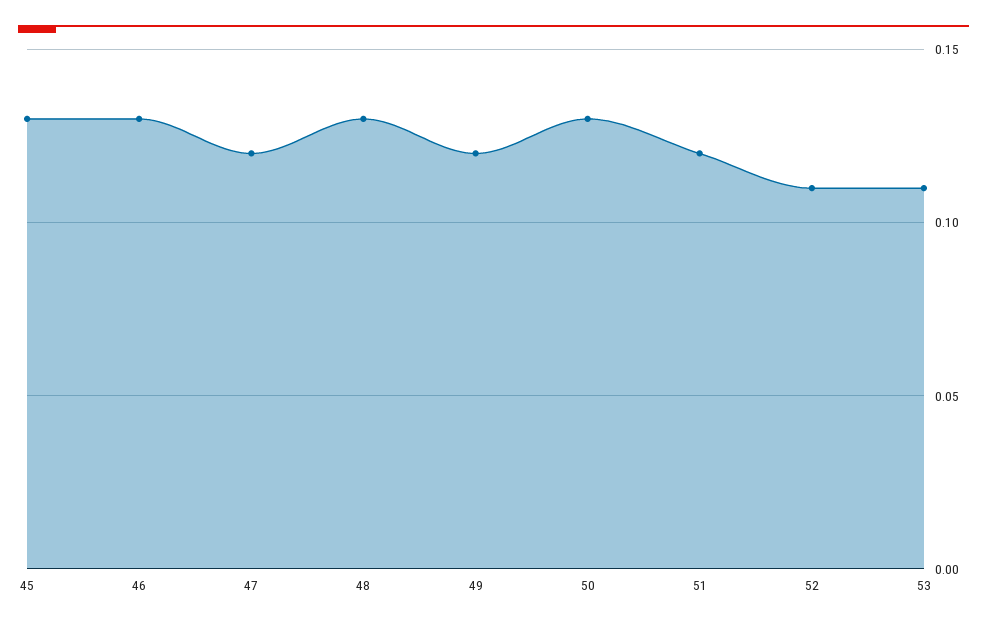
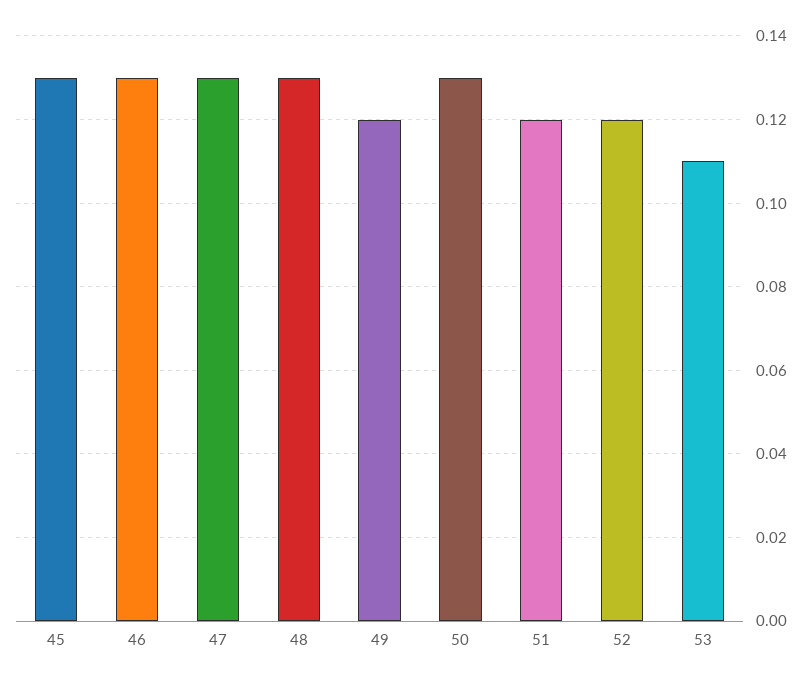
  {
    "45": 0.13,
    "46": 0.13,
-   "47": 0.12,
+   "47": 0.13,
    "48": 0.13,
    "49": 0.12,
    "50": 0.13,
    "51": 0.12,
-   "52": 0.11,
+   "52": 0.12,
    "53": 0.11
  }

